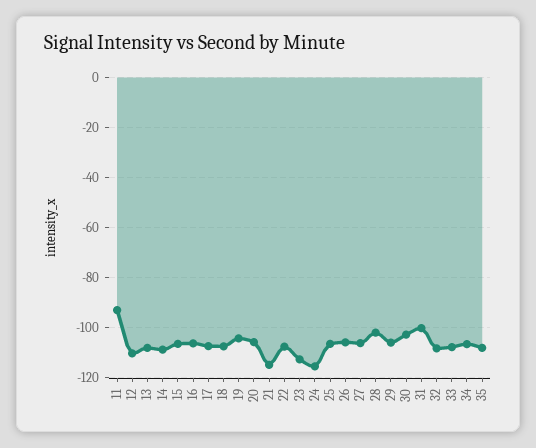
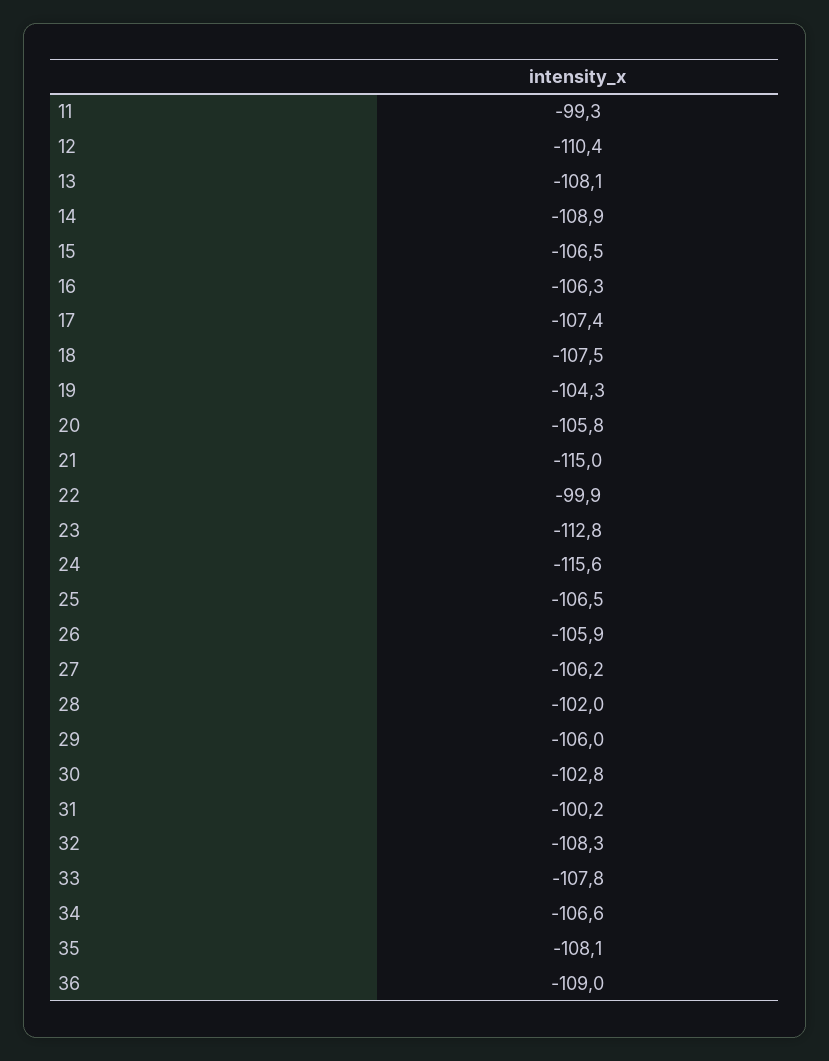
  {
-   "11": -92.5,
+   "11": -99.3,
    "12": -110.4,
    "13": -108.1,
    "14": -108.9,
    "15": -106.5,
    "16": -106.3,
    "17": -107.4,
    "18": -107.5,
    "19": -104.3,
    "20": -105.8,
    "21": -115,
-   "22": -107.5,
+   "22": -99.9,
    "23": -112.8,
    "24": -115.6,
    "25": -106.5,
    "26": -105.9,
    "27": -106.2,
    "28": -102,
    "29": -106,
    "30": -102.8,
    "31": -100.2,
    "32": -108.3,
    "33": -107.8,
    "34": -106.6,
-   "35": -108.1
+   "35": -108.1,
+   "36": -109
  }

